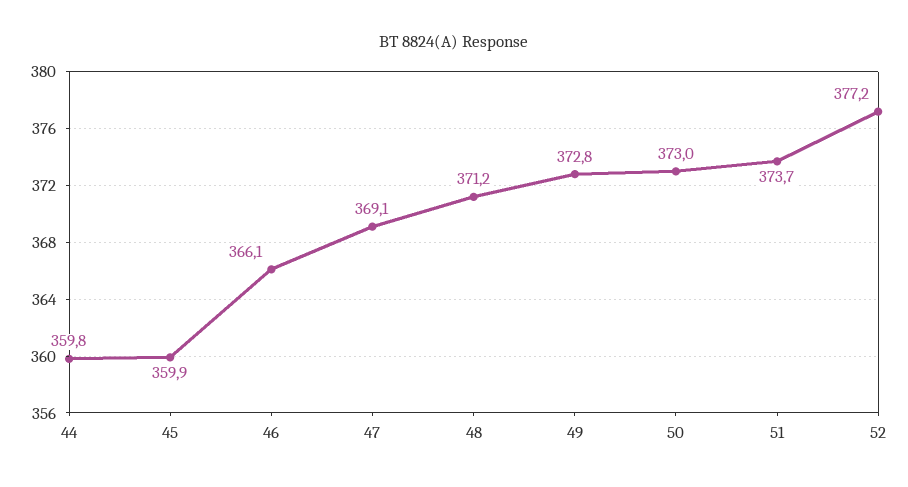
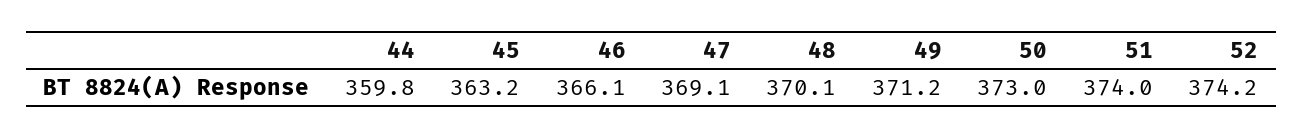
  {
    "44": 359.8,
-   "45": 359.9,
+   "45": 363.2,
    "46": 366.1,
    "47": 369.1,
-   "48": 371.2,
+   "48": 370.1,
-   "49": 372.8,
+   "49": 371.2,
    "50": 373,
-   "51": 373.7,
+   "51": 374,
-   "52": 377.2
+   "52": 374.2
  }

